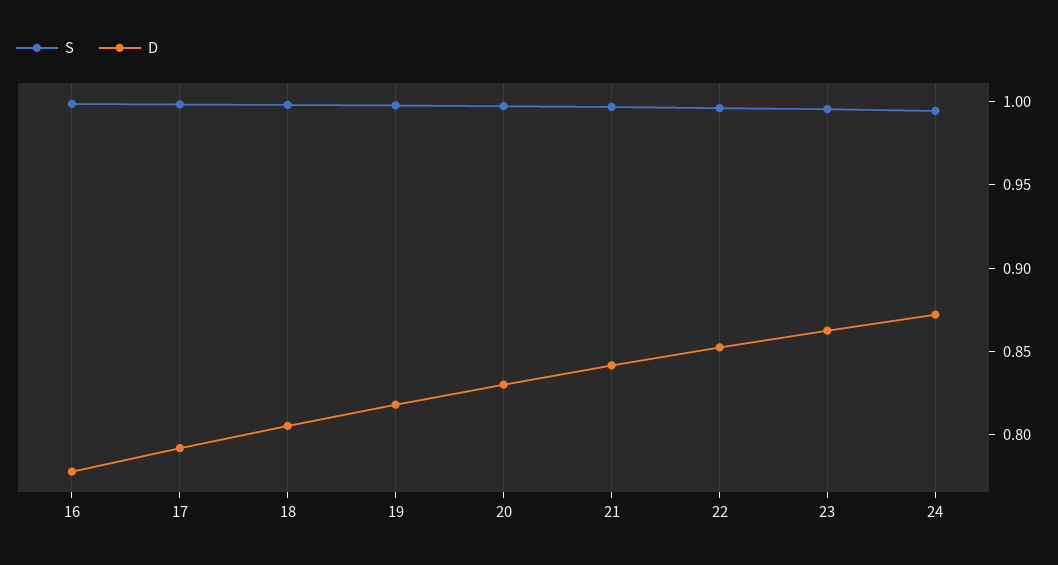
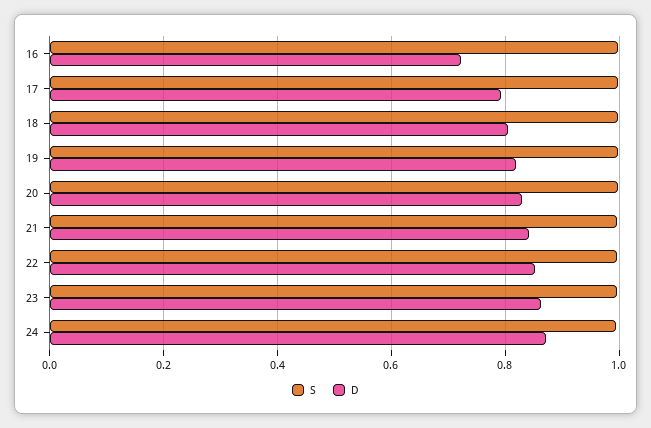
  {
    "S": {
      "16": 1,
      "17": 1,
      "18": 1,
      "19": 1,
      "20": 1,
      "21": 1,
      "22": 1,
      "23": 1,
      "24": 0.99
    },
    "D": {
-     "16": 0.78,
+     "16": 0.72,
      "17": 0.79,
      "18": 0.81,
      "19": 0.82,
      "20": 0.83,
      "21": 0.84,
      "22": 0.85,
      "23": 0.86,
      "24": 0.87
    }
  }

